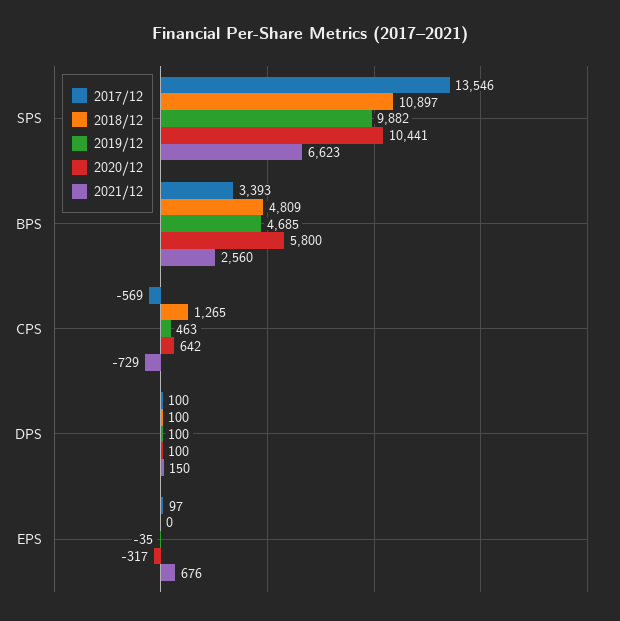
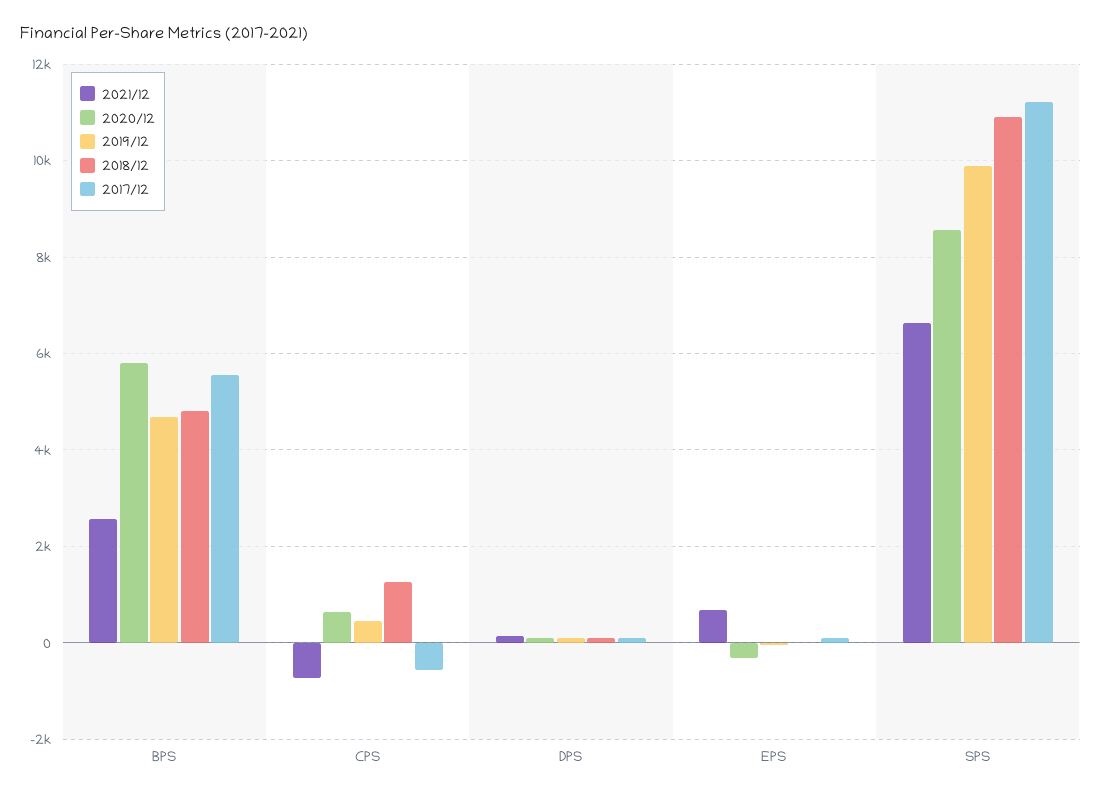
  {
    "2017/12": {
-     "SPS": 13546,
+     "SPS": 11200,
-     "BPS": 3393,
+     "BPS": 5600,
      "CPS": -569,
      "DPS": 100,
      "EPS": 97
    },
    "2018/12": {
      "SPS": 10897,
      "BPS": 4809,
      "CPS": 1265,
      "DPS": 100,
      "EPS": 0
    },
    "2019/12": {
      "SPS": 9882,
      "BPS": 4685,
      "CPS": 463,
      "DPS": 100,
      "EPS": -35
    },
    "2020/12": {
-     "SPS": 10441,
+     "SPS": 8600,
      "BPS": 5800,
      "CPS": 642,
      "DPS": 100,
      "EPS": -317
    },
    "2021/12": {
      "SPS": 6623,
      "BPS": 2560,
      "CPS": -729,
      "DPS": 150,
      "EPS": 676
    }
  }

